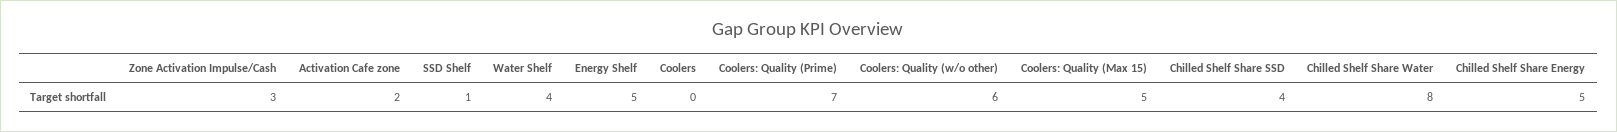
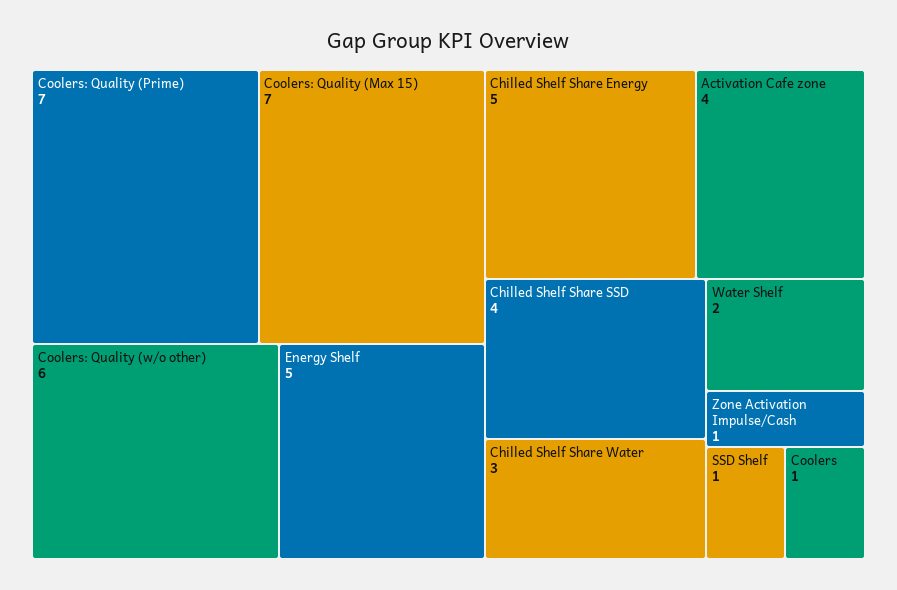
  {
-   "Zone Activation Impulse/Cash": 3,
+   "Zone Activation Impulse/Cash": 1,
-   "Activation Cafe zone": 2,
+   "Activation Cafe zone": 4,
    "SSD Shelf": 1,
-   "Water Shelf": 4,
+   "Water Shelf": 2,
    "Energy Shelf": 5,
-   "Coolers": 0,
+   "Coolers": 1,
    "Coolers: Quality (Prime)": 7,
    "Coolers: Quality (w/o other)": 6,
-   "Coolers: Quality (Max 15)": 5,
+   "Coolers: Quality (Max 15)": 7,
    "Chilled Shelf Share SSD": 4,
-   "Chilled Shelf Share Water": 8,
+   "Chilled Shelf Share Water": 3,
    "Chilled Shelf Share Energy": 5
  }

